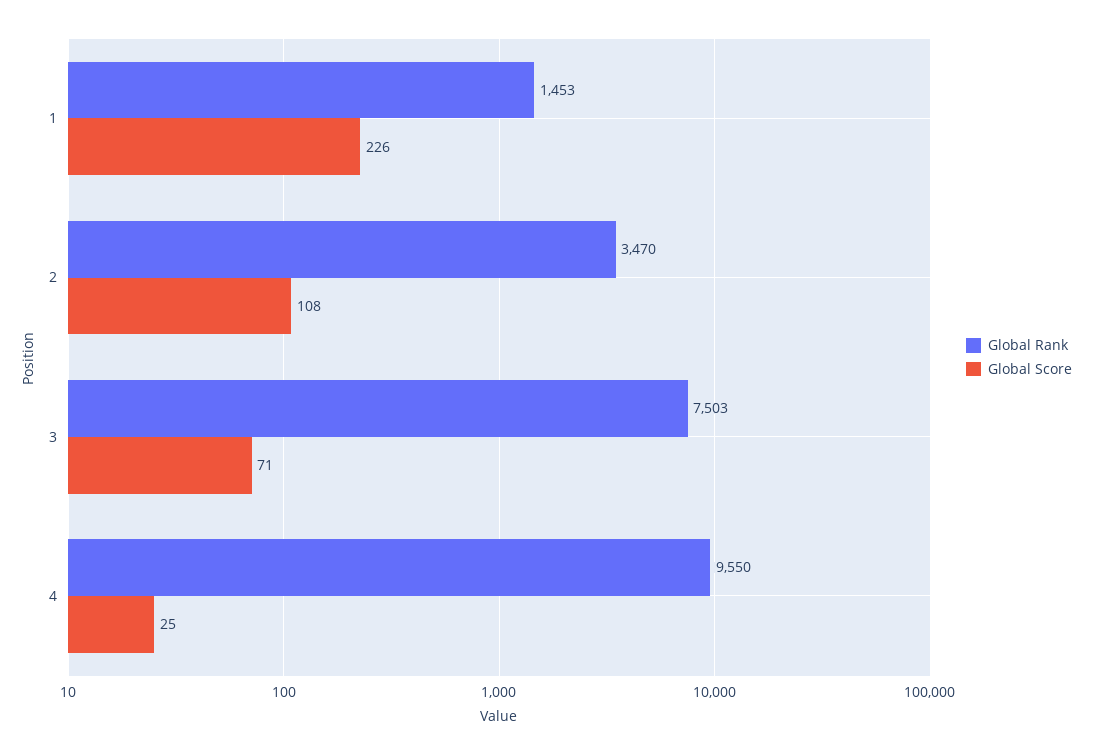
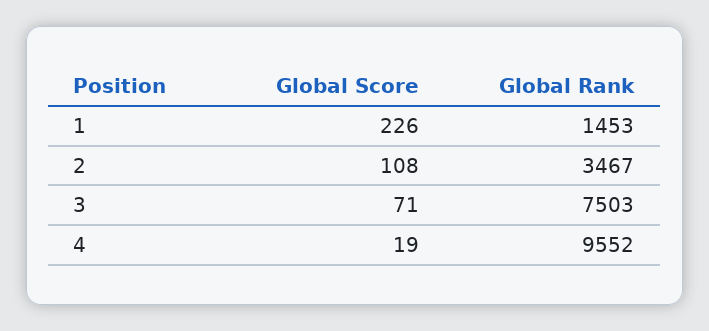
  {
    "Global Rank": {
      "1": 1453,
-     "2": 3470,
+     "2": 3467,
      "3": 7503,
-     "4": 9550
+     "4": 9552
    },
    "Global Score": {
      "1": 226,
      "2": 108,
      "3": 71,
-     "4": 25
+     "4": 19
    }
  }

